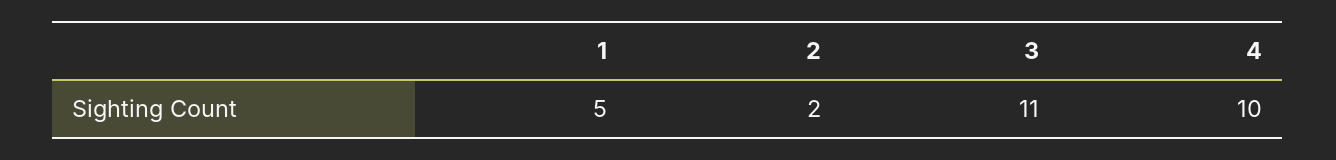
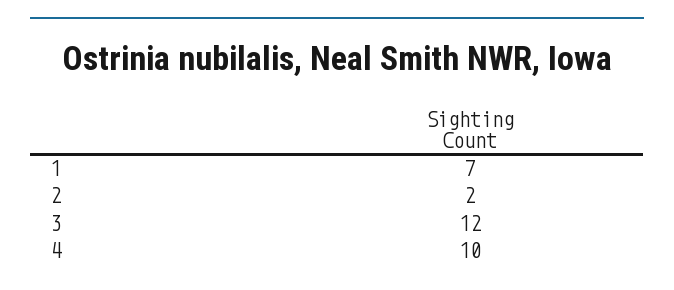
  {
-   "1": 5,
+   "1": 7,
    "2": 2,
-   "3": 11,
+   "3": 12,
    "4": 10
  }

